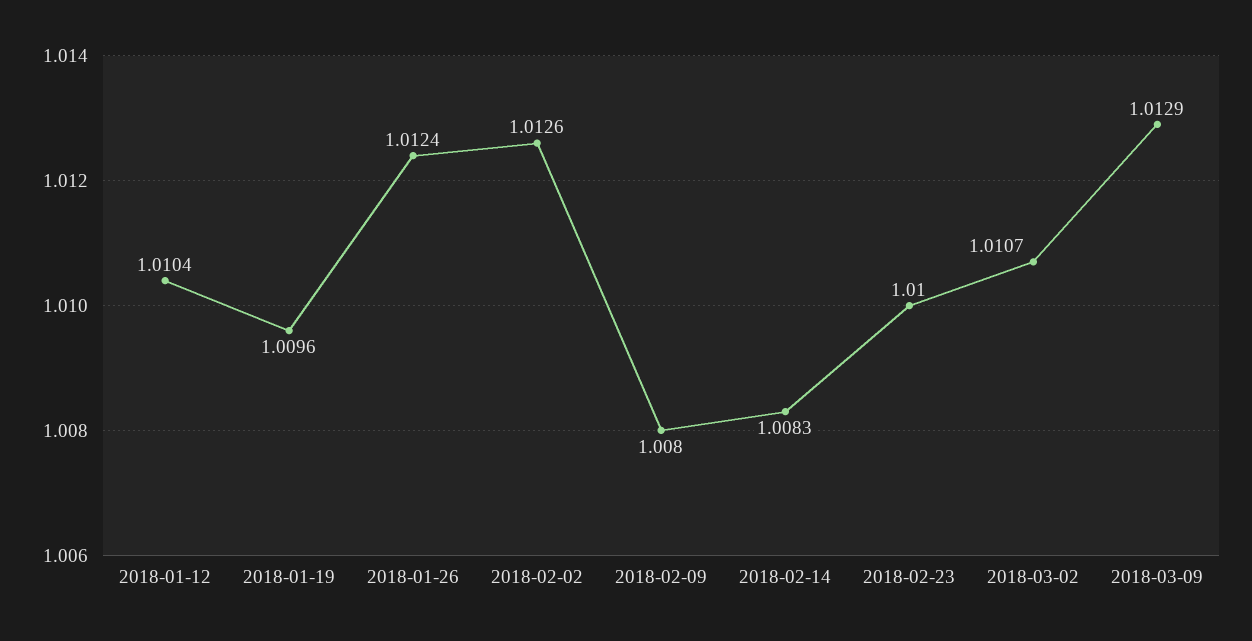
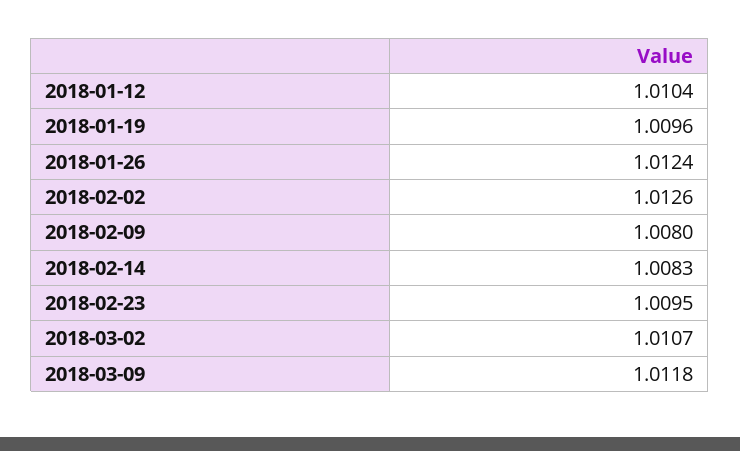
  {
    "2018-01-12": 1.0104,
    "2018-01-19": 1.0096,
    "2018-01-26": 1.0124,
    "2018-02-02": 1.0126,
    "2018-02-09": 1.008,
    "2018-02-14": 1.0083,
-   "2018-02-23": 1.01,
+   "2018-02-23": 1.0095,
    "2018-03-02": 1.0107,
-   "2018-03-09": 1.0129
+   "2018-03-09": 1.0118
  }

